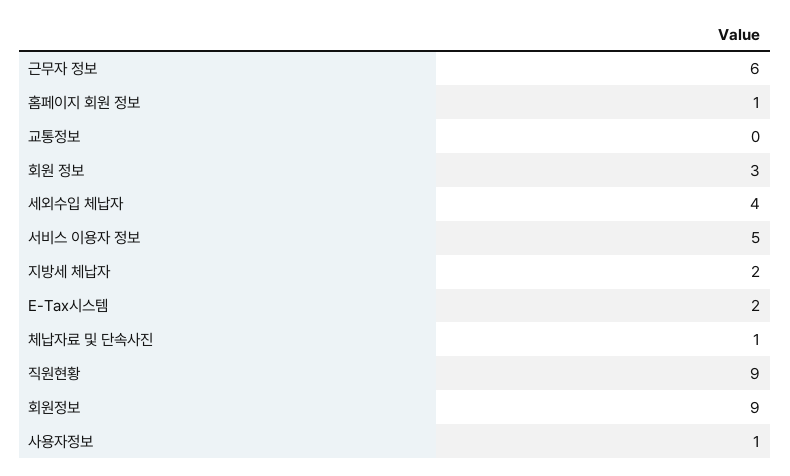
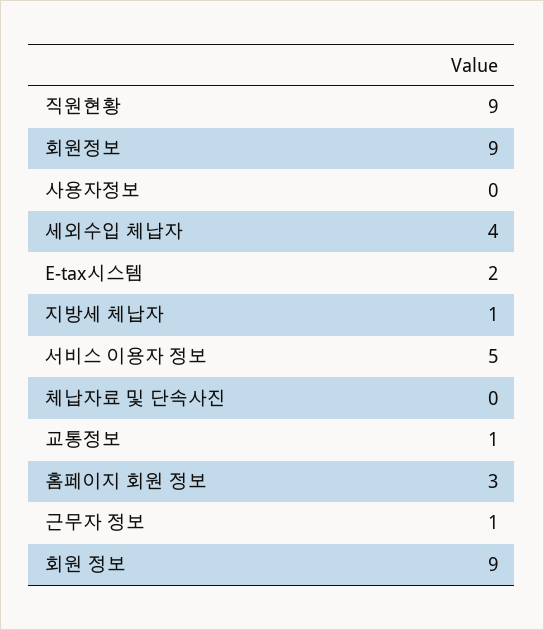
  {
-   "근무자 정보": 6,
+   "근무자 정보": 1,
-   "홈페이지 회원 정보": 1,
+   "홈페이지 회원 정보": 3,
-   "교통정보": 0,
+   "교통정보": 1,
-   "회원 정보": 3,
+   "회원 정보": 9,
    "세외수입 체납자": 4,
    "서비스 이용자 정보": 5,
-   "지방세 체납자": 2,
+   "지방세 체납자": 1,
    "E-Tax시스템": 2,
-   "체납자료 및 단속사진": 1,
+   "체납자료 및 단속사진": 0,
    "직원현황": 9,
    "회원정보": 9,
-   "사용자정보": 1
+   "사용자정보": 0
  }

